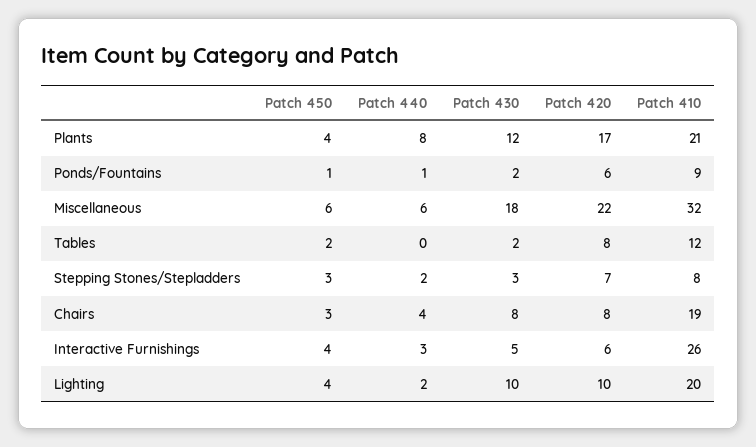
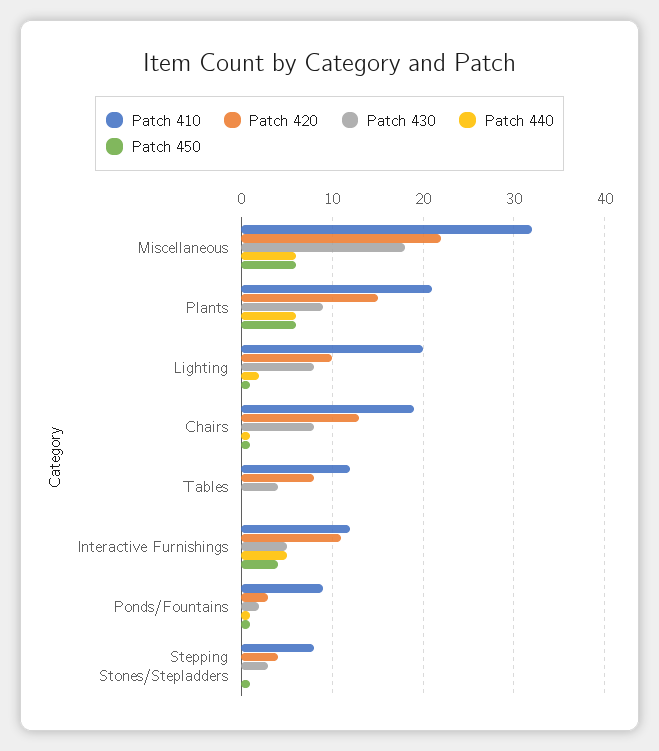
  {
    "Patch 450": {
-     "Plants": 4,
+     "Plants": 6,
      "Ponds/Fountains": 1,
      "Miscellaneous": 6,
-     "Tables": 2,
+     "Tables": 0,
-     "Stepping Stones/Stepladders": 3,
+     "Stepping Stones/Stepladders": 1,
-     "Chairs": 3,
+     "Chairs": 1,
      "Interactive Furnishings": 4,
-     "Lighting": 4
+     "Lighting": 1
    },
    "Patch 440": {
-     "Plants": 8,
+     "Plants": 6,
      "Ponds/Fountains": 1,
      "Miscellaneous": 6,
      "Tables": 0,
-     "Stepping Stones/Stepladders": 2,
+     "Stepping Stones/Stepladders": 0,
-     "Chairs": 4,
+     "Chairs": 1,
-     "Interactive Furnishings": 3,
+     "Interactive Furnishings": 5,
      "Lighting": 2
    },
    "Patch 430": {
-     "Plants": 12,
+     "Plants": 9,
      "Ponds/Fountains": 2,
      "Miscellaneous": 18,
-     "Tables": 2,
+     "Tables": 4,
      "Stepping Stones/Stepladders": 3,
      "Chairs": 8,
      "Interactive Furnishings": 5,
-     "Lighting": 10
+     "Lighting": 8
    },
    "Patch 420": {
-     "Plants": 17,
+     "Plants": 15,
-     "Ponds/Fountains": 6,
+     "Ponds/Fountains": 3,
      "Miscellaneous": 22,
      "Tables": 8,
-     "Stepping Stones/Stepladders": 7,
+     "Stepping Stones/Stepladders": 4,
-     "Chairs": 8,
+     "Chairs": 13,
-     "Interactive Furnishings": 6,
+     "Interactive Furnishings": 11,
      "Lighting": 10
    },
    "Patch 410": {
      "Plants": 21,
      "Ponds/Fountains": 9,
      "Miscellaneous": 32,
      "Tables": 12,
      "Stepping Stones/Stepladders": 8,
      "Chairs": 19,
-     "Interactive Furnishings": 26,
+     "Interactive Furnishings": 12,
      "Lighting": 20
    }
  }

